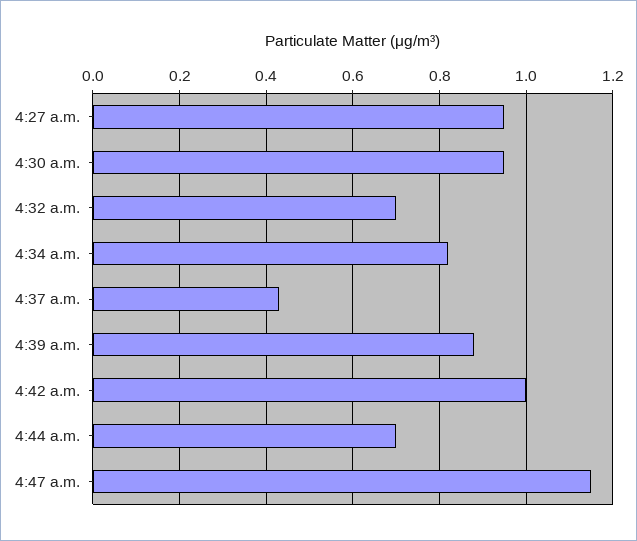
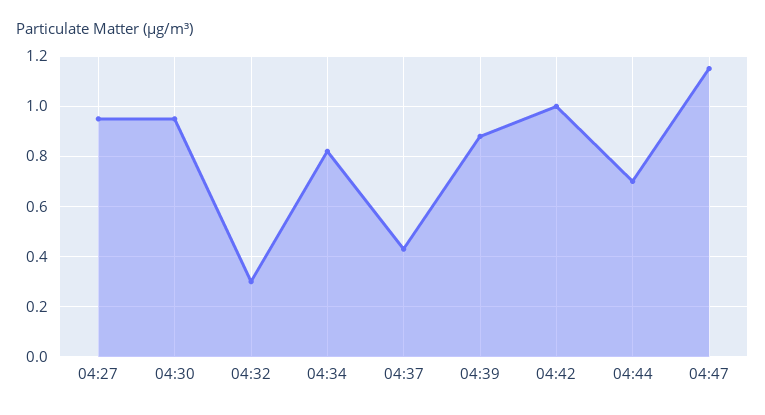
  {
    "4:27 a.m.": 0.95,
    "4:30 a.m.": 0.95,
-   "4:32 a.m.": 0.7,
+   "4:32 a.m.": 0.3,
    "4:34 a.m.": 0.8,
    "4:37 a.m.": 0.45,
    "4:39 a.m.": 0.9,
    "4:42 a.m.": 1,
    "4:44 a.m.": 0.7,
    "4:47 a.m.": 1.15
  }

